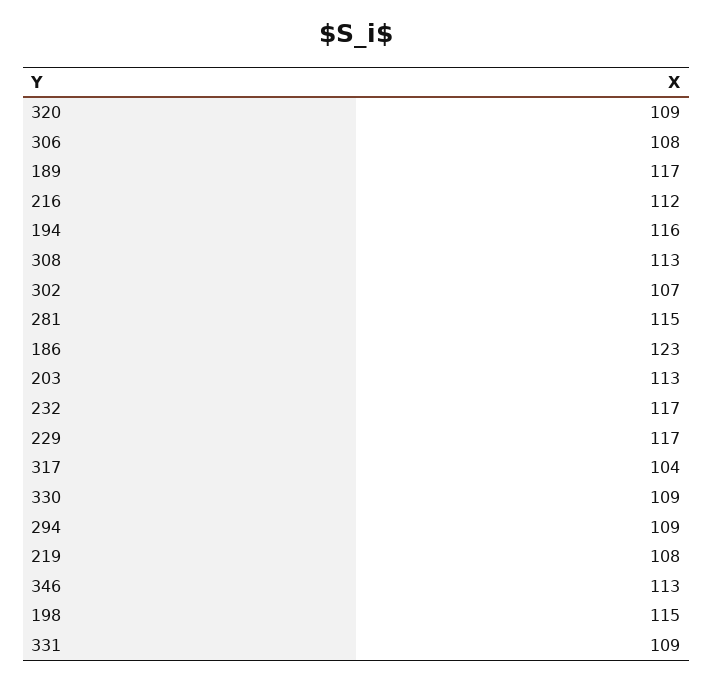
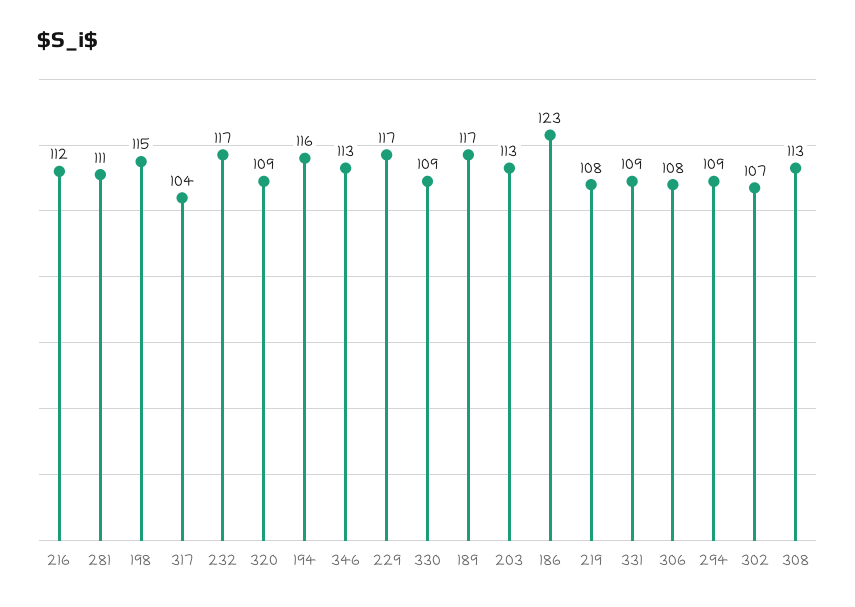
  {
    "320": 109,
    "306": 108,
    "189": 117,
    "216": 112,
    "194": 116,
    "308": 113,
    "302": 107,
-   "281": 115,
+   "281": 111,
    "186": 123,
    "203": 113,
    "232": 117,
    "229": 117,
    "317": 104,
    "330": 109,
    "294": 109,
    "219": 108,
    "346": 113,
    "198": 115,
    "331": 109
  }

